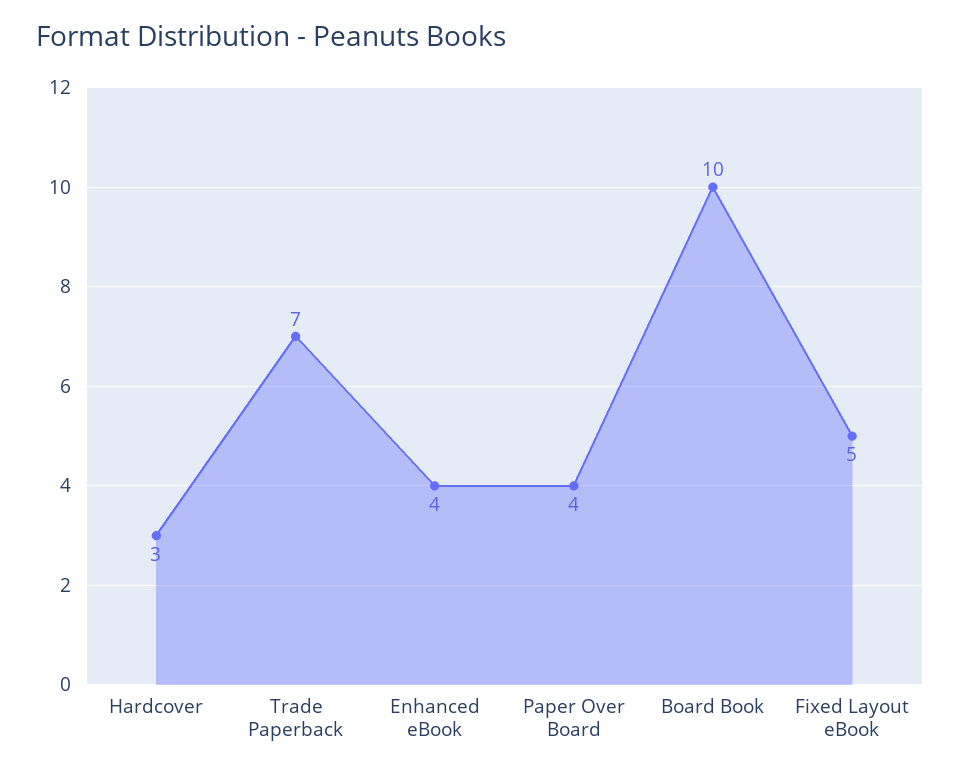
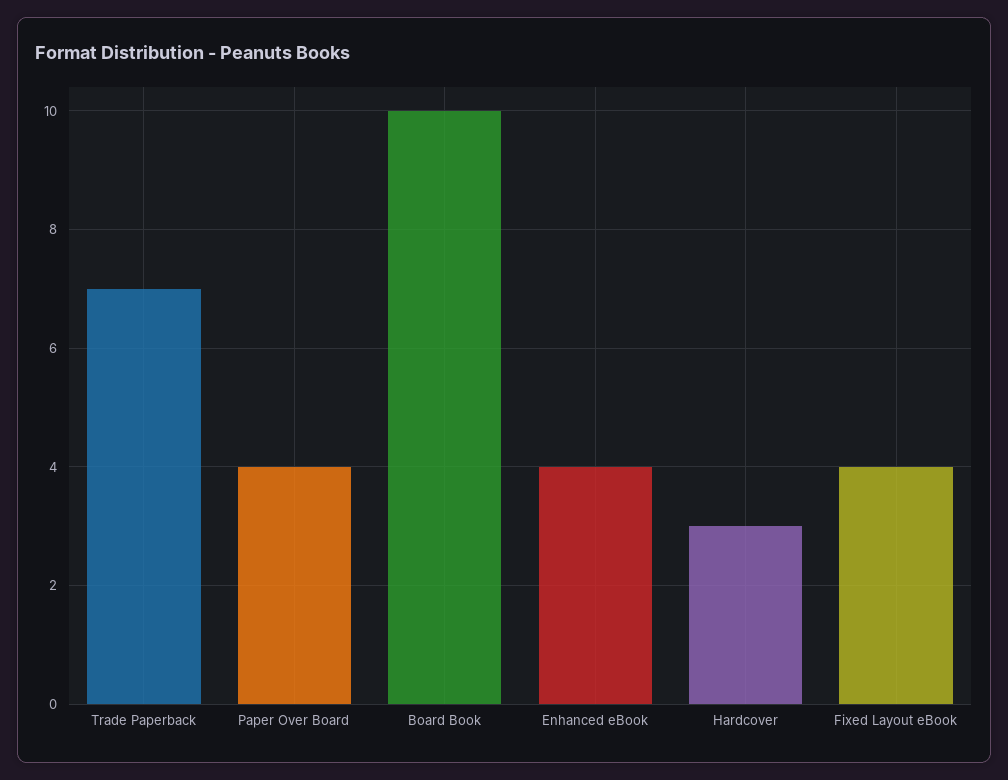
  {
    "Hardcover": 3,
    "Trade Paperback": 7,
    "Enhanced eBook": 4,
    "Paper Over Board": 4,
    "Board Book": 10,
-   "Fixed Layout eBook": 5
+   "Fixed Layout eBook": 4
  }

